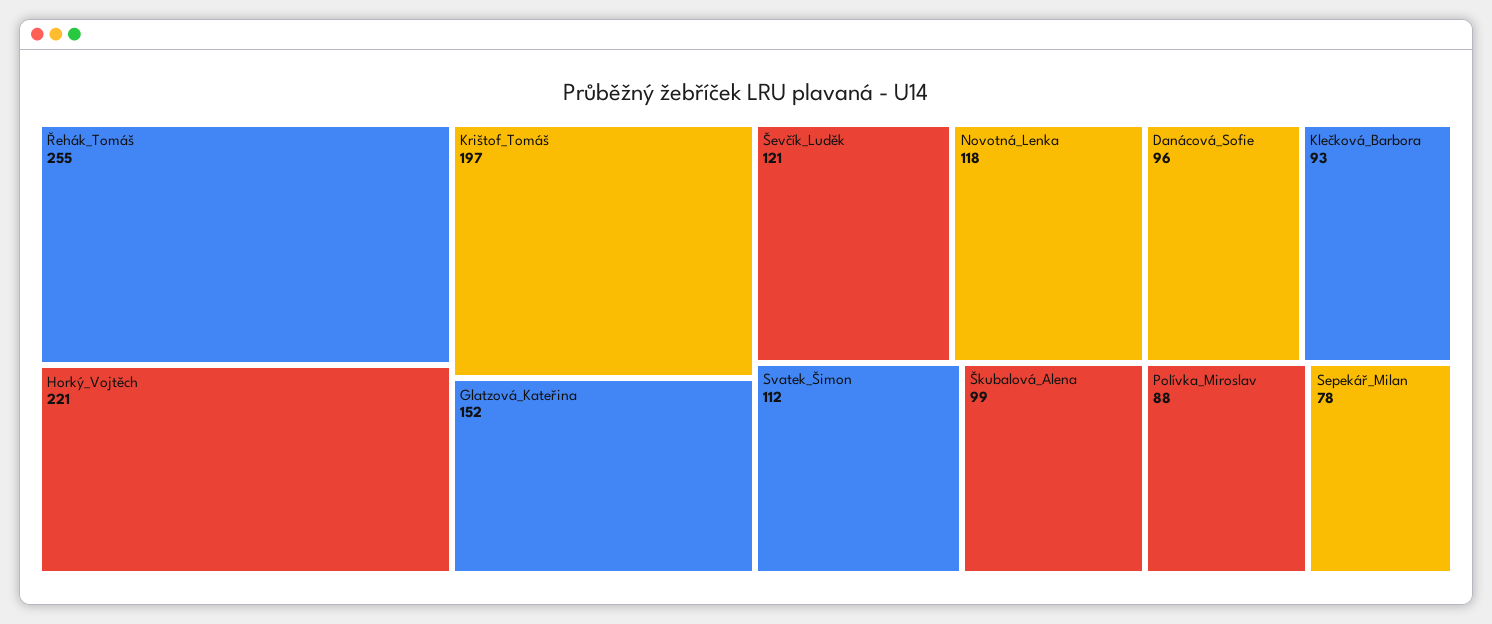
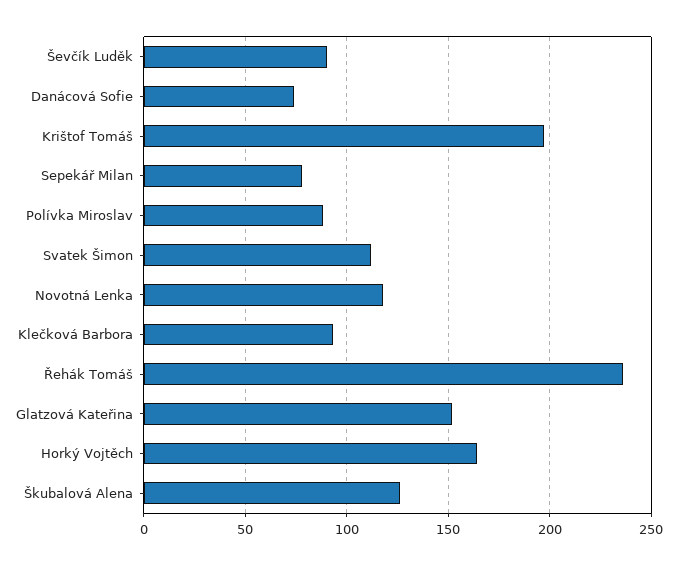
  {
-   "Řehák_Tomáš": 255,
+   "Řehák_Tomáš": 235,
-   "Horký_Vojtěch": 221,
+   "Horký_Vojtěch": 165,
    "Krištof_Tomáš": 197,
    "Glatzová_Kateřina": 152,
-   "Ševčík_Luděk": 121,
+   "Ševčík_Luděk": 90,
    "Novotná_Lenka": 118,
    "Svatek_Šimon": 112,
-   "Škubalová_Alena": 99,
+   "Škubalová_Alena": 125,
-   "Danácová_Sofie": 96,
+   "Danácová_Sofie": 75,
    "Klečková_Barbora": 93,
    "Polívka_Miroslav": 88,
    "Sepekář_Milan": 78
  }

